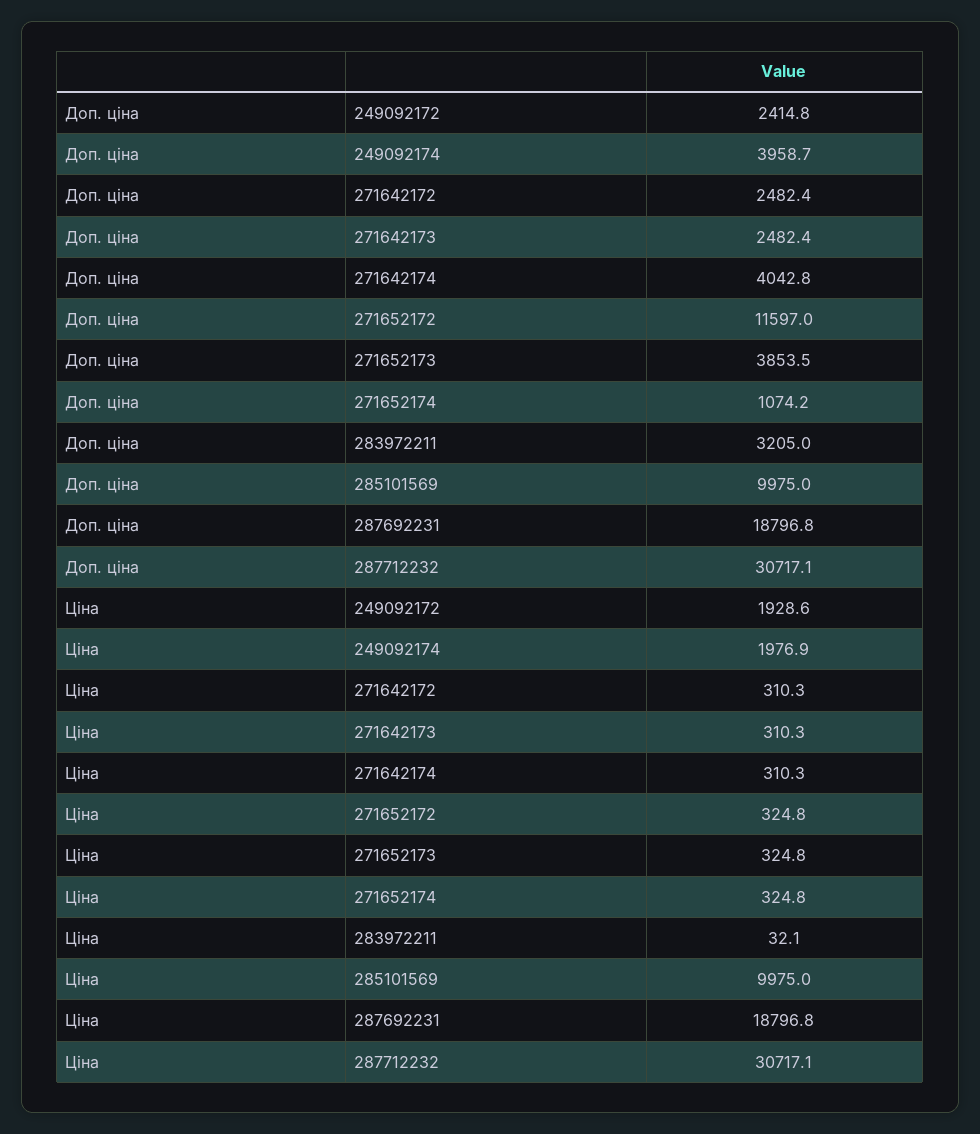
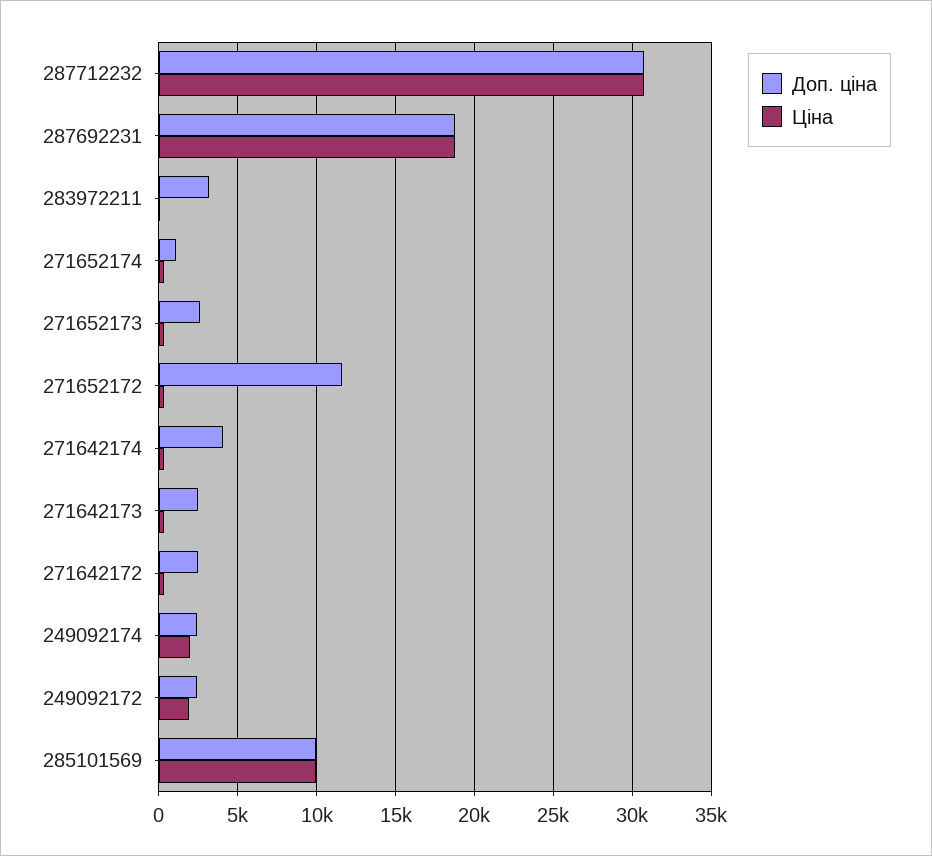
  {
    "Доп. ціна": {
      "249092172": 2414.8,
-     "249092174": 3958.7,
+     "249092174": 2500,
      "271642172": 2482.4,
      "271642173": 2482.4,
      "271642174": 4042.8,
      "271652172": 11597,
-     "271652173": 3853.5,
+     "271652173": 2500,
      "271652174": 1074.2,
      "283972211": 3205,
      "285101569": 9975,
      "287692231": 18796.8,
      "287712232": 30717.1
    },
    "Ціна": {
      "249092172": 1928.6,
      "249092174": 1976.9,
      "271642172": 310.3,
      "271642173": 310.3,
      "271642174": 310.3,
      "271652172": 324.8,
      "271652173": 324.8,
      "271652174": 324.8,
      "283972211": 32.1,
      "285101569": 9975,
      "287692231": 18796.8,
      "287712232": 30717.1
    }
  }

